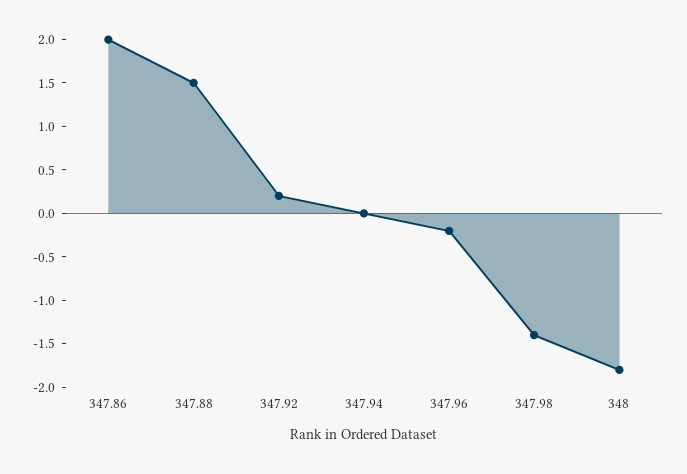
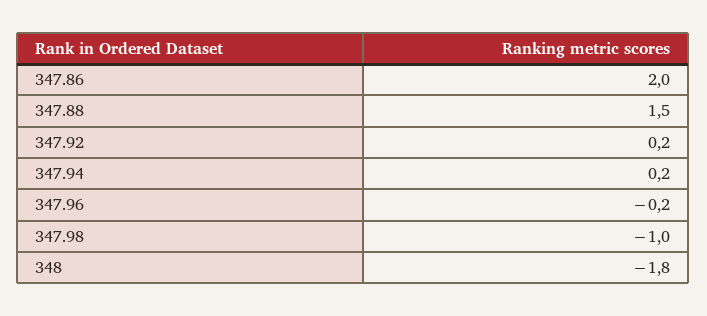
  {
    "347.86": 2,
    "347.88": 1.5,
    "347.92": 0.2,
-   "347.94": 0,
+   "347.94": 0.2,
    "347.96": -0.2,
-   "347.98": -1.4,
+   "347.98": -1,
    "348": -1.8
  }

